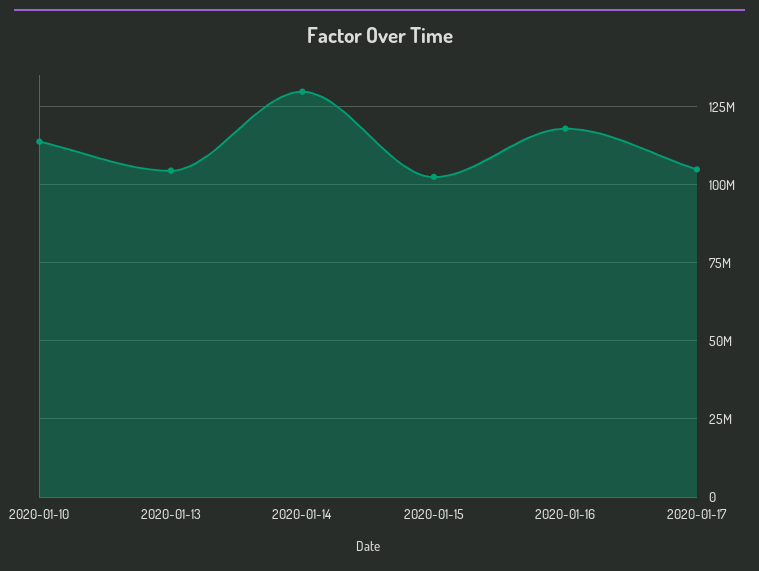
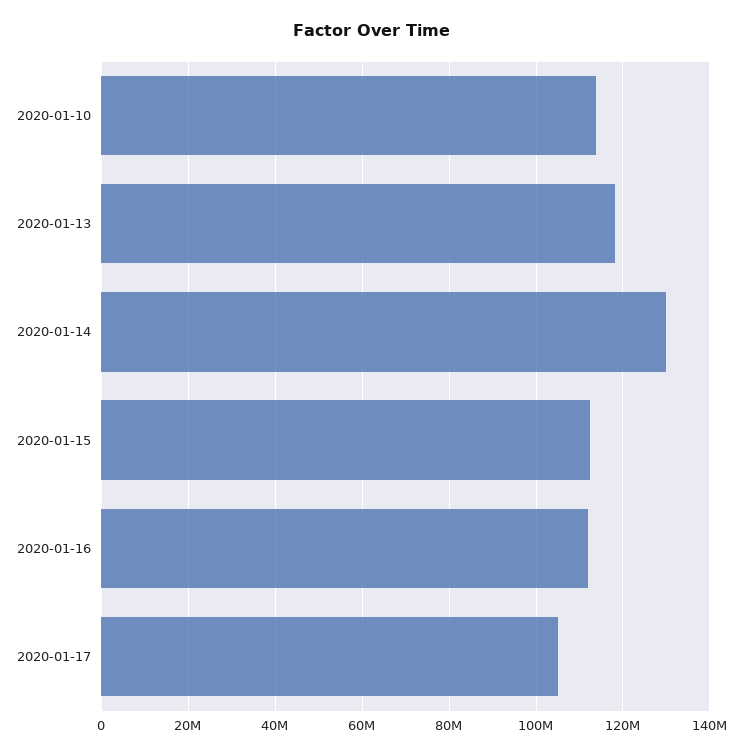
  {
    "2020-01-10": 114000000,
-   "2020-01-13": 105000000,
+   "2020-01-13": 118000000,
    "2020-01-14": 130000000,
-   "2020-01-15": 102500000,
+   "2020-01-15": 112000000,
-   "2020-01-16": 117500000,
+   "2020-01-16": 112000000,
    "2020-01-17": 104000000
  }

